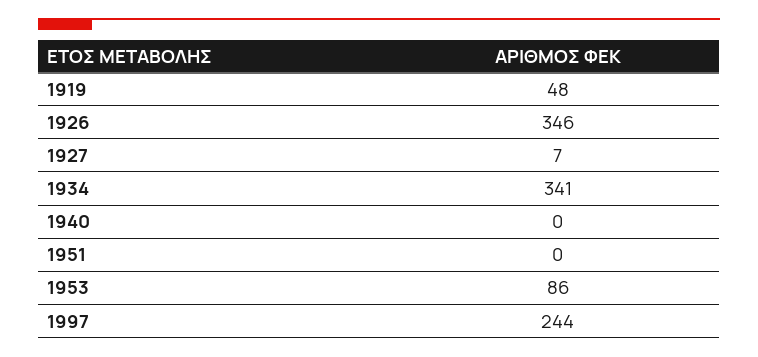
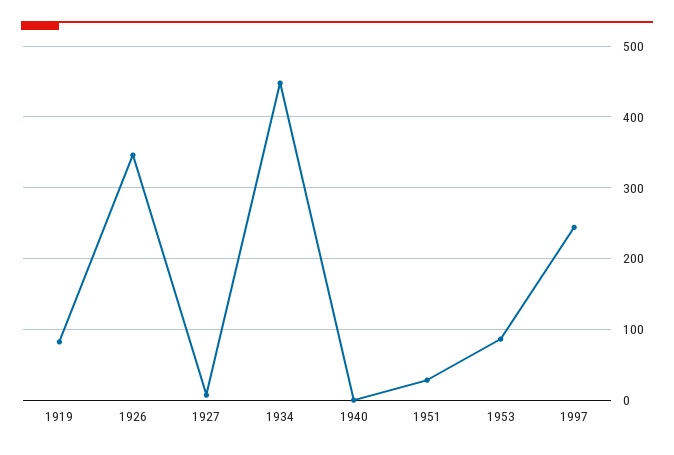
  {
-   "1919": 48,
+   "1919": 80,
    "1926": 346,
    "1927": 7,
-   "1934": 341,
+   "1934": 450,
    "1940": 0,
-   "1951": 0,
+   "1951": 30,
    "1953": 86,
    "1997": 244
  }

